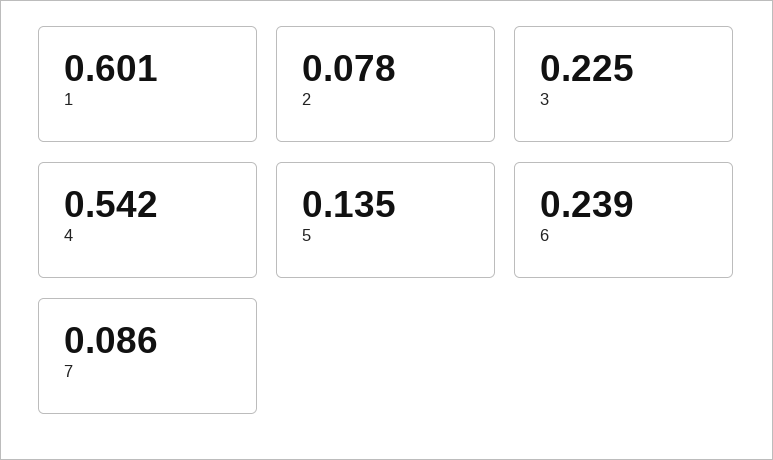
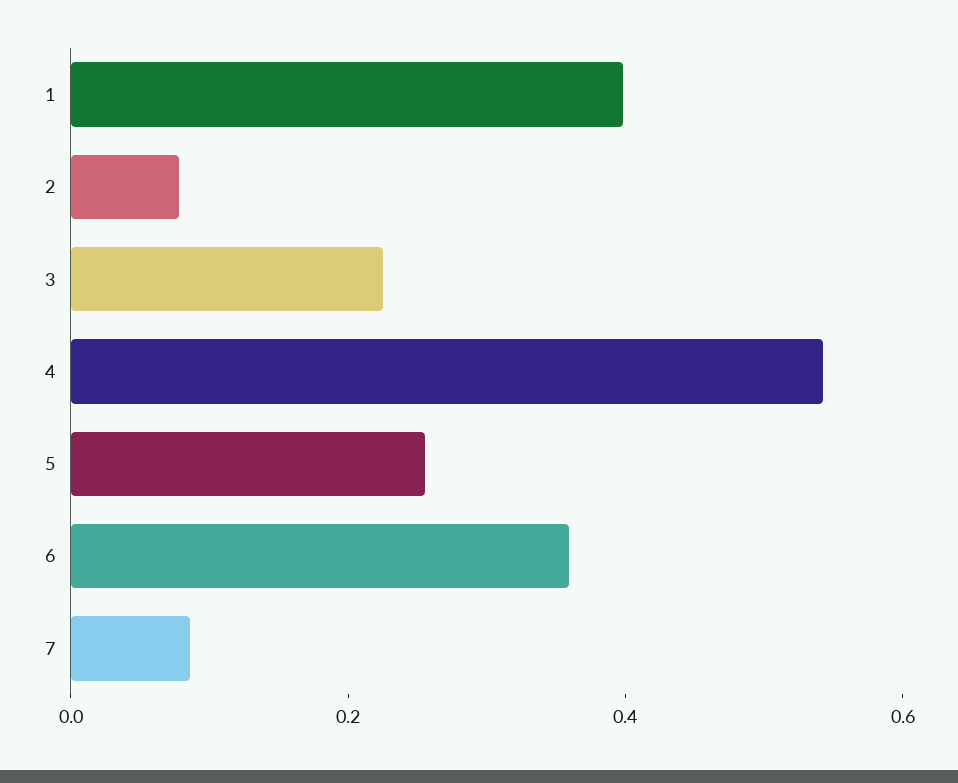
  {
-   "1": 0.601,
+   "1": 0.4,
    "2": 0.078,
    "3": 0.225,
    "4": 0.542,
-   "5": 0.135,
+   "5": 0.25,
-   "6": 0.239,
+   "6": 0.35,
    "7": 0.086
  }

